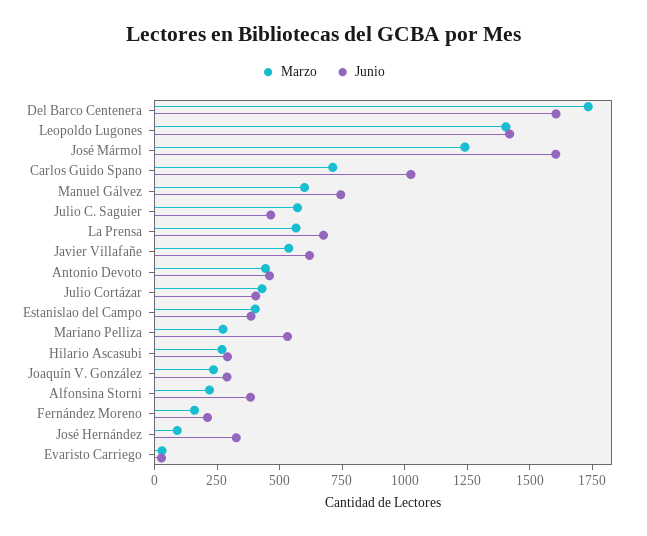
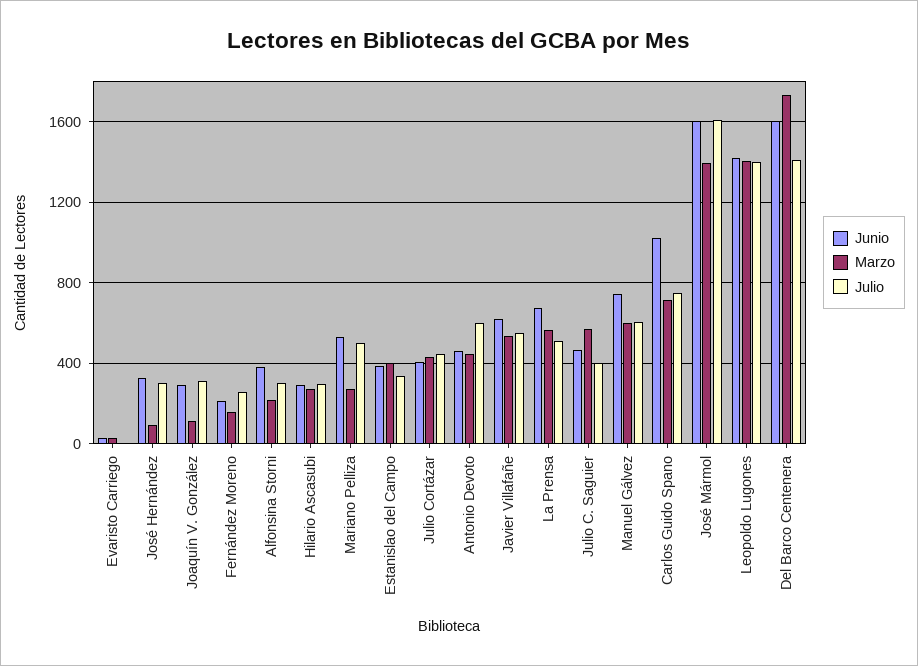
  {
    "Marzo": {
      "Del Barco Centenera": 1750,
      "Leopoldo Lugones": 1400,
-     "José Mármol": 1250,
+     "José Mármol": 1400,
      "Carlos Guido Spano": 700,
      "Manuel Gálvez": 600,
      "Julio C. Saguier": 550,
      "La Prensa": 550,
      "Javier Villafañe": 550,
      "Antonio Devoto": 450,
      "Julio Cortázar": 450,
      "Estanislao del Campo": 400,
      "Mariano Pelliza": 250,
      "Hilario Ascasubi": 250,
-     "Joaquín V. González": 250,
+     "Joaquín V. González": 100,
      "Alfonsina Storni": 200,
      "Fernández Moreno": 150,
      "José Hernández": 100,
      "Evaristo Carriego": 50
    },
    "Junio": {
      "Del Barco Centenera": 1600,
      "Leopoldo Lugones": 1400,
      "José Mármol": 1600,
      "Carlos Guido Spano": 1050,
      "Manuel Gálvez": 750,
      "Julio C. Saguier": 450,
      "La Prensa": 700,
      "Javier Villafañe": 600,
      "Antonio Devoto": 450,
      "Julio Cortázar": 400,
      "Estanislao del Campo": 400,
      "Mariano Pelliza": 550,
      "Hilario Ascasubi": 300,
      "Joaquín V. González": 300,
      "Alfonsina Storni": 400,
      "Fernández Moreno": 200,
      "José Hernández": 350,
      "Evaristo Carriego": 50
-   }
+   },
+   "Julio": {
+     "Evaristo Carriego": 0,
+     "José Hernández": 300,
+     "Joaquín V. González": 300,
+     "Fernández Moreno": 250,
+     "Alfonsina Storni": 300,
+     "Hilario Ascasubi": 300,
+     "Mariano Pelliza": 500,
+     "Estanislao del Campo": 350,
+     "Julio Cortázar": 450,
+     "Antonio Devoto": 600,
+     "Javier Villafañe": 550,
+     "La Prensa": 500,
+     "Julio C. Saguier": 400,
+     "Manuel Gálvez": 600,
+     "Carlos Guido Spano": 750,
+     "José Mármol": 1600,
+     "Leopoldo Lugones": 1400,
+     "Del Barco Centenera": 1400
+   }
  }

